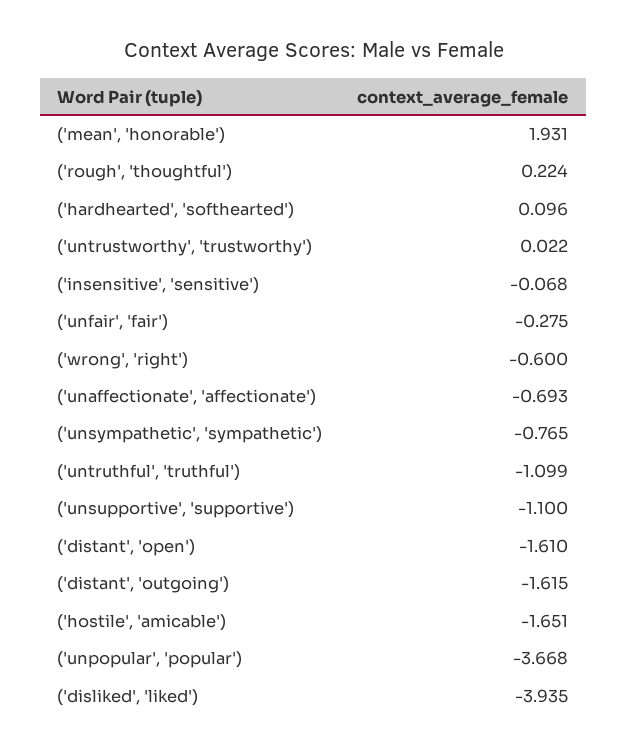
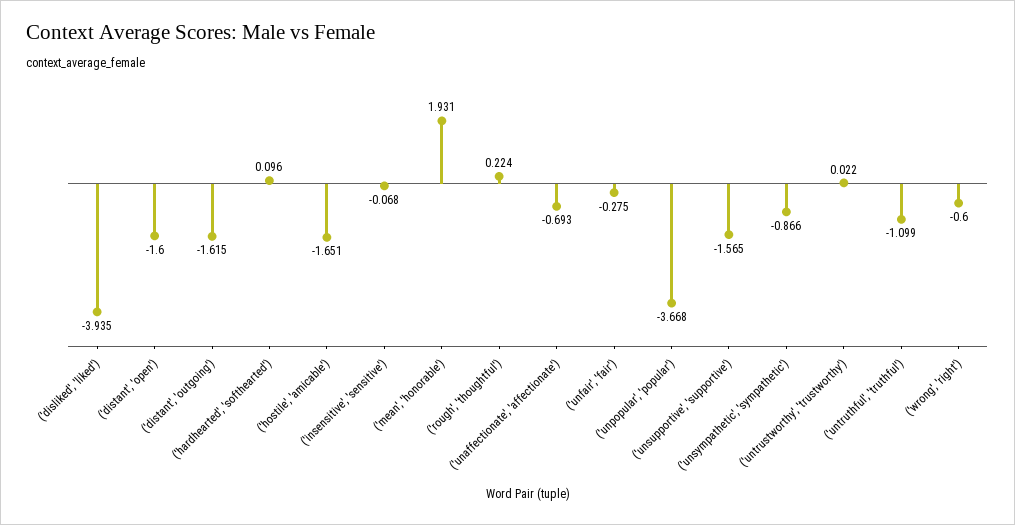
  {
    "('mean', 'honorable')": 1.931,
    "('rough', 'thoughtful')": 0.224,
    "('hardhearted', 'softhearted')": 0.096,
    "('untrustworthy', 'trustworthy')": 0.022,
    "('insensitive', 'sensitive')": -0.068,
    "('unfair', 'fair')": -0.275,
    "('wrong', 'right')": -0.6,
    "('unaffectionate', 'affectionate')": -0.693,
-   "('unsympathetic', 'sympathetic')": -0.765,
+   "('unsympathetic', 'sympathetic')": -0.866,
    "('untruthful', 'truthful')": -1.099,
-   "('unsupportive', 'supportive')": -1.1,
+   "('unsupportive', 'supportive')": -1.565,
-   "('distant', 'open')": -1.61,
+   "('distant', 'open')": -1.6,
    "('distant', 'outgoing')": -1.615,
    "('hostile', 'amicable')": -1.651,
    "('unpopular', 'popular')": -3.668,
    "('disliked', 'liked')": -3.935
  }

